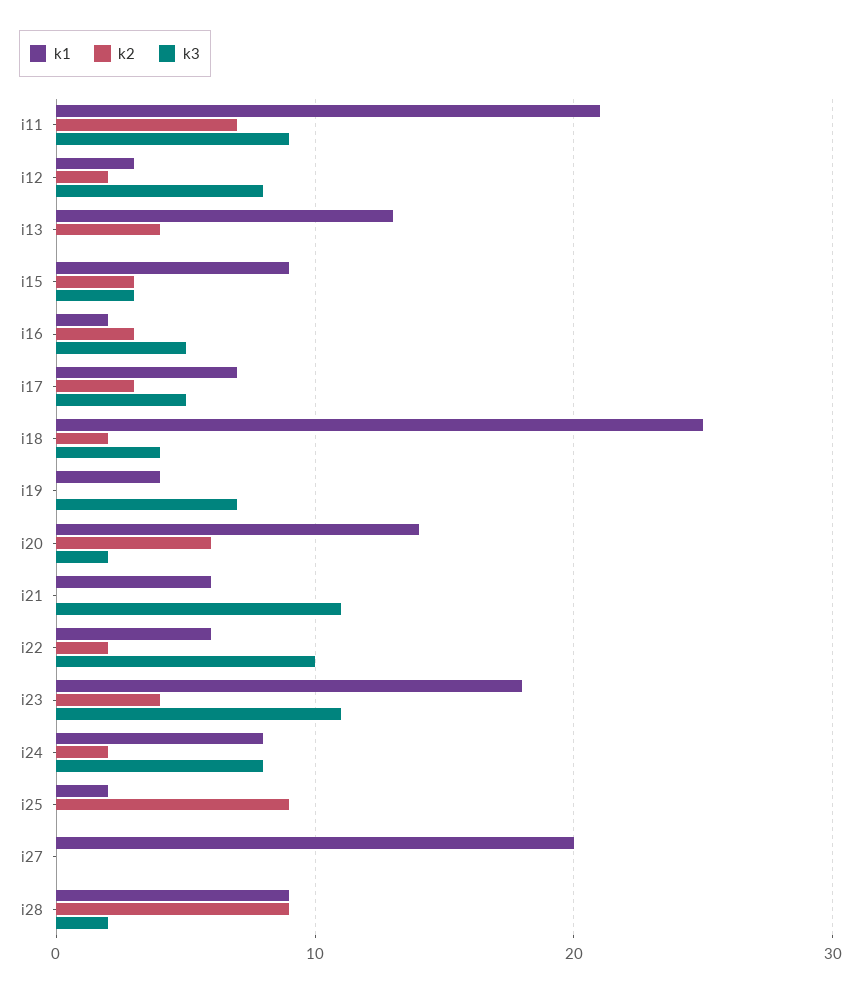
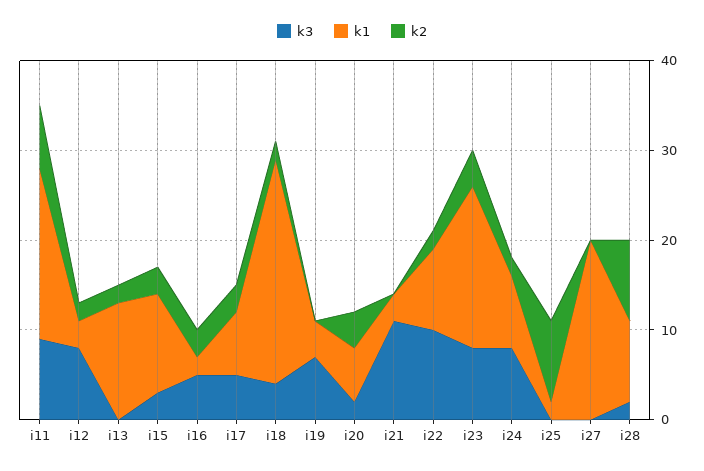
  {
    "k1": {
-     "i11": 21,
+     "i11": 19,
      "i12": 3,
      "i13": 13,
-     "i15": 9,
+     "i15": 11,
      "i16": 2,
      "i17": 7,
      "i18": 25,
      "i19": 4,
-     "i20": 14,
+     "i20": 6,
-     "i21": 6,
+     "i21": 3,
-     "i22": 6,
+     "i22": 9,
      "i23": 18,
      "i24": 8,
      "i25": 2,
      "i27": 20,
      "i28": 9
    },
    "k2": {
      "i11": 7,
      "i12": 2,
-     "i13": 4,
+     "i13": 2,
      "i15": 3,
      "i16": 3,
      "i17": 3,
      "i18": 2,
      "i19": 0,
-     "i20": 6,
+     "i20": 4,
      "i21": 0,
      "i22": 2,
      "i23": 4,
      "i24": 2,
      "i25": 9,
      "i27": 0,
      "i28": 9
    },
    "k3": {
      "i11": 9,
      "i12": 8,
      "i13": 0,
      "i15": 3,
      "i16": 5,
      "i17": 5,
      "i18": 4,
      "i19": 7,
      "i20": 2,
      "i21": 11,
      "i22": 10,
-     "i23": 11,
+     "i23": 8,
      "i24": 8,
      "i25": 0,
      "i27": 0,
      "i28": 2
    }
  }

